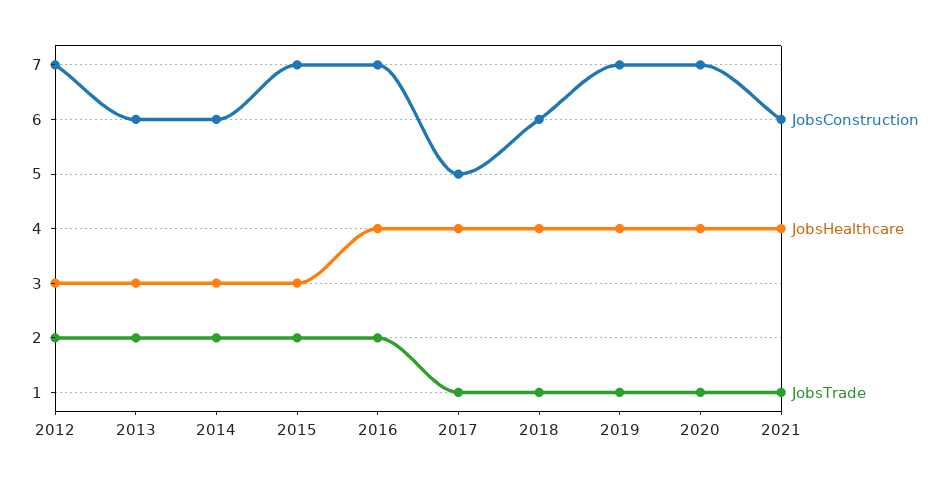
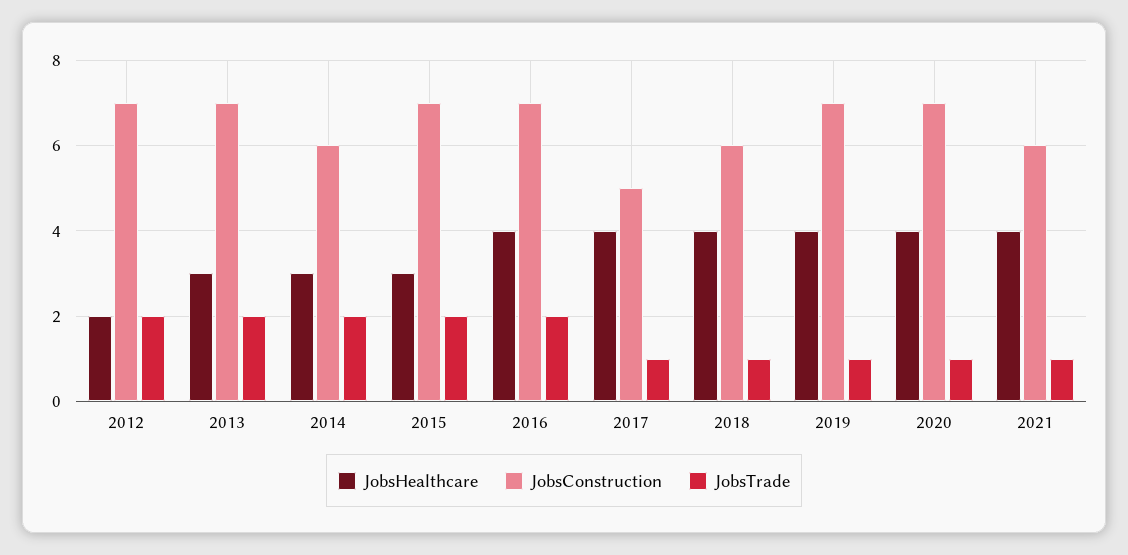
  {
    "JobsConstruction": {
      "2012": 7,
-     "2013": 6,
+     "2013": 7,
      "2014": 6,
      "2015": 7,
      "2016": 7,
      "2017": 5,
      "2018": 6,
      "2019": 7,
      "2020": 7,
      "2021": 6
    },
    "JobsHealthcare": {
-     "2012": 3,
+     "2012": 2,
      "2013": 3,
      "2014": 3,
      "2015": 3,
      "2016": 4,
      "2017": 4,
      "2018": 4,
      "2019": 4,
      "2020": 4,
      "2021": 4
    },
    "JobsTrade": {
      "2012": 2,
      "2013": 2,
      "2014": 2,
      "2015": 2,
      "2016": 2,
      "2017": 1,
      "2018": 1,
      "2019": 1,
      "2020": 1,
      "2021": 1
    }
  }

